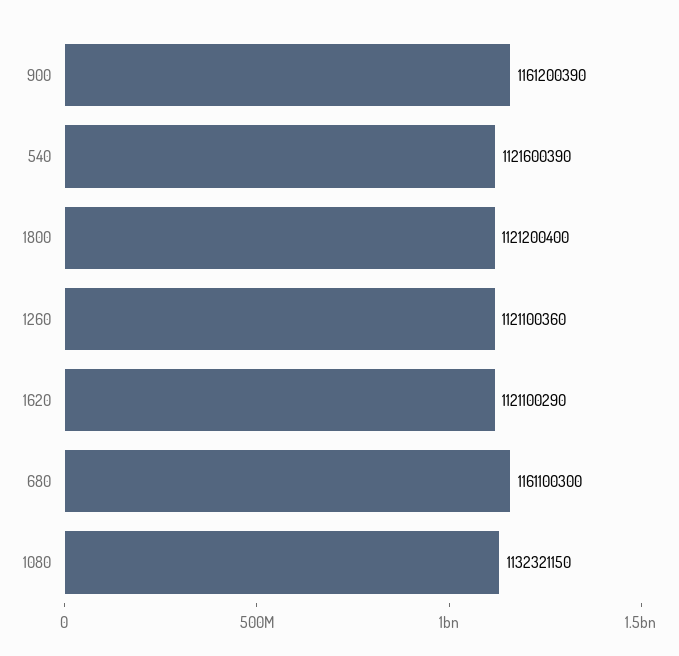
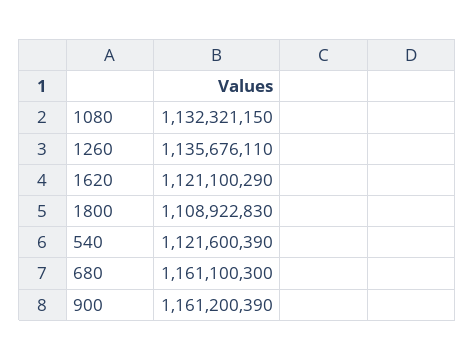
  {
    "900": 1161200390,
    "540": 1121600390,
-   "1800": 1121200400,
+   "1800": 1108922830,
-   "1260": 1121100360,
+   "1260": 1135676110,
    "1620": 1121100290,
    "680": 1161100300,
    "1080": 1132321150
  }

